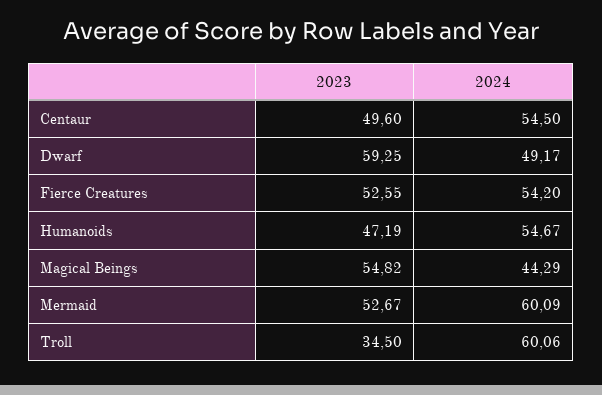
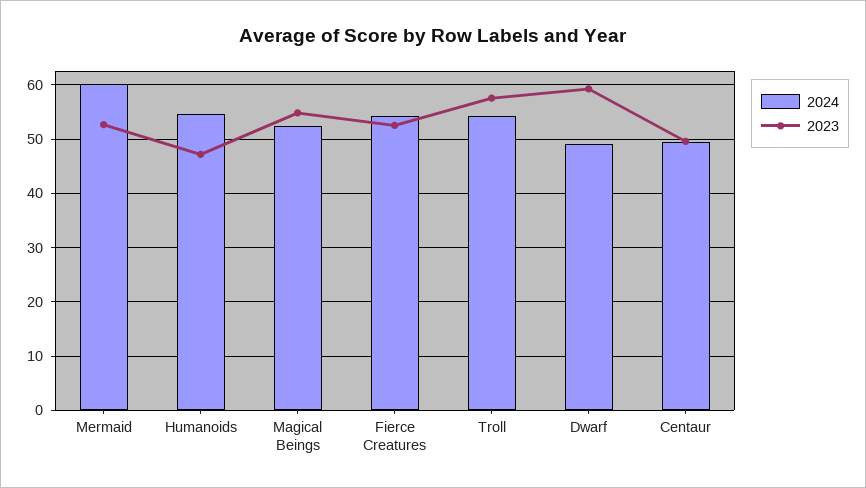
  {
    "2023": {
      "Centaur": 49.6,
      "Dwarf": 59.25,
      "Fierce Creatures": 52.55,
      "Humanoids": 47.19,
      "Magical Beings": 54.82,
      "Mermaid": 52.67,
-     "Troll": 34.5
+     "Troll": 58
    },
    "2024": {
-     "Centaur": 54.5,
+     "Centaur": 50,
      "Dwarf": 49.17,
      "Fierce Creatures": 54.2,
      "Humanoids": 54.67,
-     "Magical Beings": 44.29,
+     "Magical Beings": 52,
      "Mermaid": 60.09,
-     "Troll": 60.06
+     "Troll": 54
    }
  }

